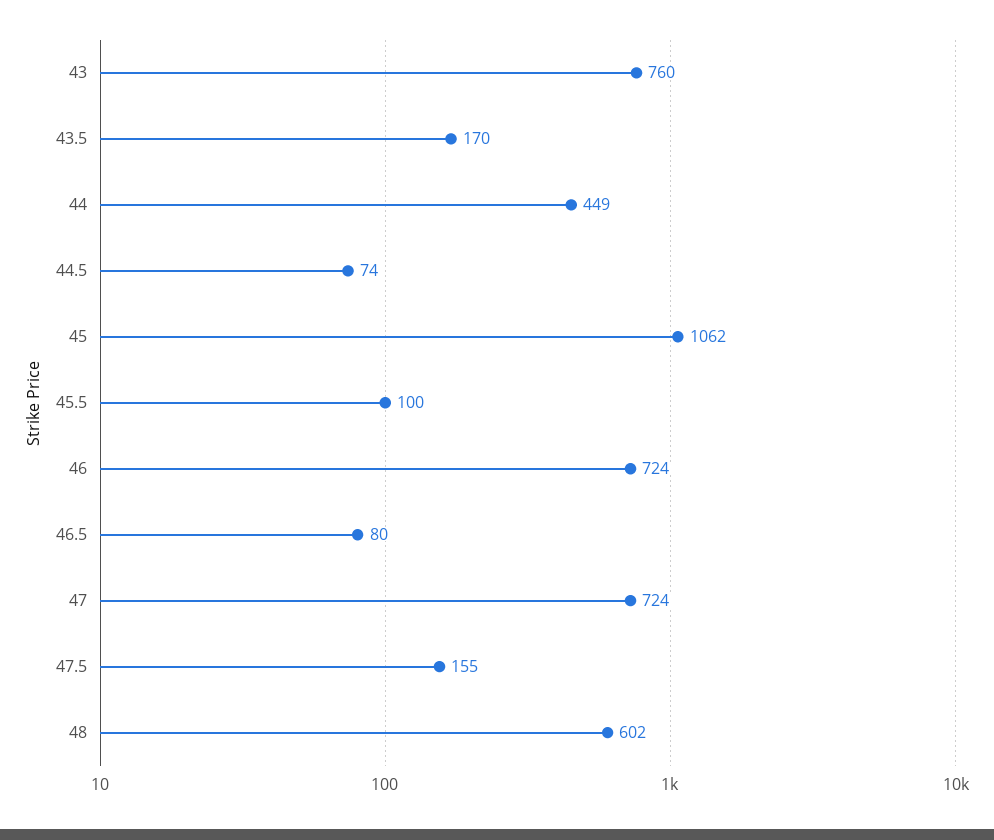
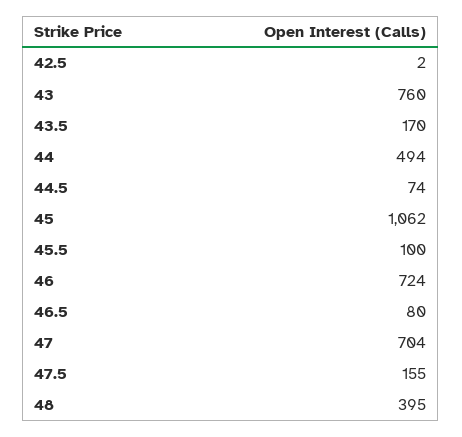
  {
    "43": 760,
    "43.5": 170,
-   "44": 449,
+   "44": 494,
    "44.5": 74,
    "45": 1062,
    "45.5": 100,
    "46": 724,
    "46.5": 80,
-   "47": 724,
+   "47": 704,
    "47.5": 155,
-   "48": 602
+   "48": 395,
+   "42.5": 2
  }

